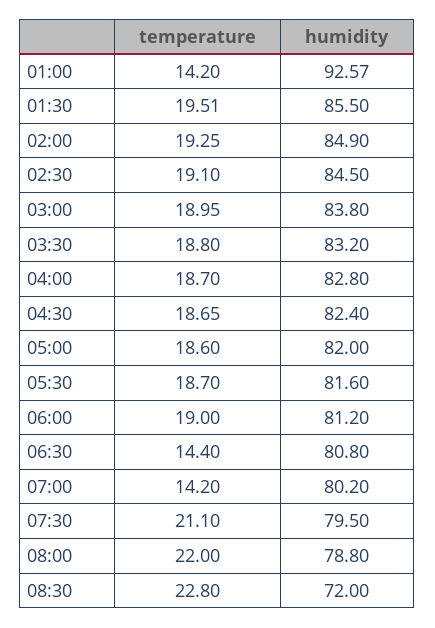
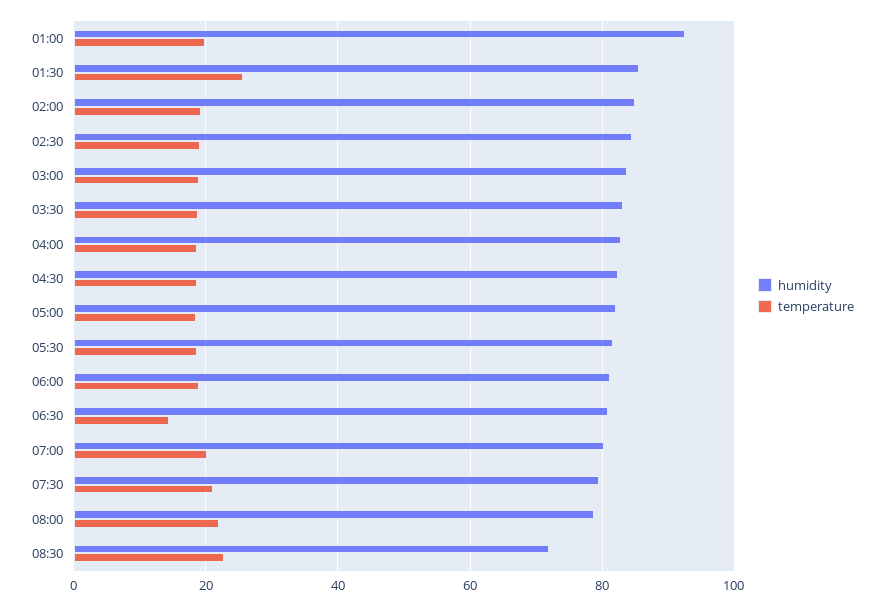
  {
    "temperature": {
-     "01:00": 14.2,
+     "01:00": 20,
-     "01:30": 19.51,
+     "01:30": 26,
      "02:00": 19.25,
      "02:30": 19.1,
      "03:00": 18.95,
      "03:30": 18.8,
      "04:00": 18.7,
      "04:30": 18.65,
      "05:00": 18.6,
      "05:30": 18.7,
      "06:00": 19,
      "06:30": 14.4,
-     "07:00": 14.2,
+     "07:00": 20,
      "07:30": 21.1,
      "08:00": 22,
      "08:30": 22.8
    },
    "humidity": {
      "01:00": 92.57,
      "01:30": 85.5,
      "02:00": 84.9,
      "02:30": 84.5,
      "03:00": 83.8,
      "03:30": 83.2,
      "04:00": 82.8,
      "04:30": 82.4,
      "05:00": 82,
      "05:30": 81.6,
      "06:00": 81.2,
      "06:30": 80.8,
      "07:00": 80.2,
      "07:30": 79.5,
      "08:00": 78.8,
      "08:30": 72
    }
  }

